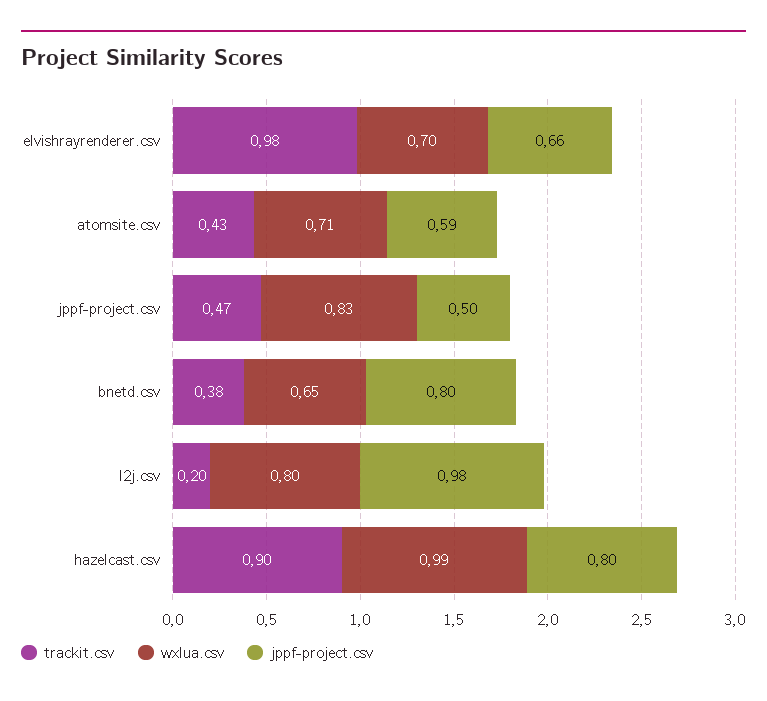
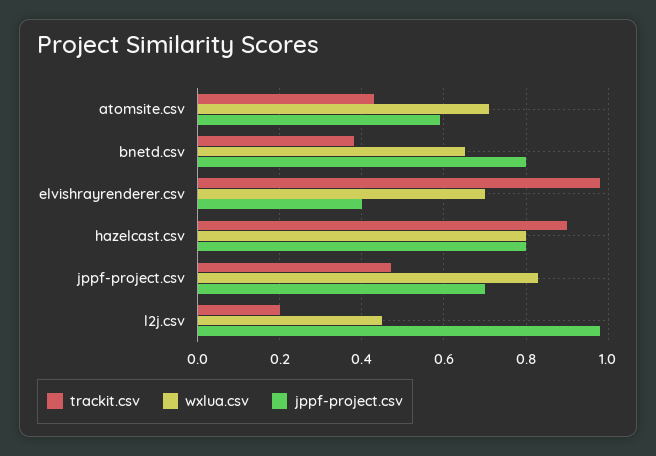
  {
    "trackit.csv": {
      "elvishrayrenderer.csv": 0.98,
      "atomsite.csv": 0.43,
      "jppf-project.csv": 0.47,
      "bnetd.csv": 0.38,
      "l2j.csv": 0.2,
      "hazelcast.csv": 0.9
    },
    "wxlua.csv": {
      "elvishrayrenderer.csv": 0.7,
      "atomsite.csv": 0.71,
      "jppf-project.csv": 0.83,
      "bnetd.csv": 0.65,
-     "l2j.csv": 0.8,
+     "l2j.csv": 0.45,
-     "hazelcast.csv": 0.99
+     "hazelcast.csv": 0.8
    },
    "jppf-project.csv": {
-     "elvishrayrenderer.csv": 0.66,
+     "elvishrayrenderer.csv": 0.4,
      "atomsite.csv": 0.59,
-     "jppf-project.csv": 0.5,
+     "jppf-project.csv": 0.7,
      "bnetd.csv": 0.8,
      "l2j.csv": 0.98,
      "hazelcast.csv": 0.8
    }
  }

